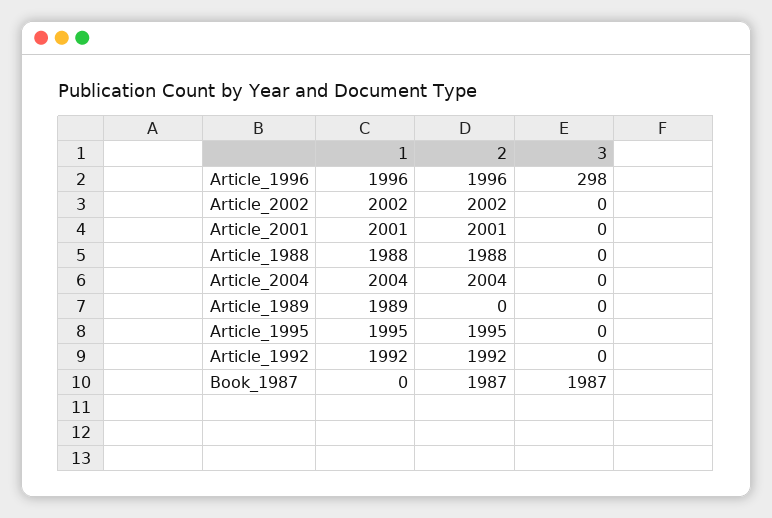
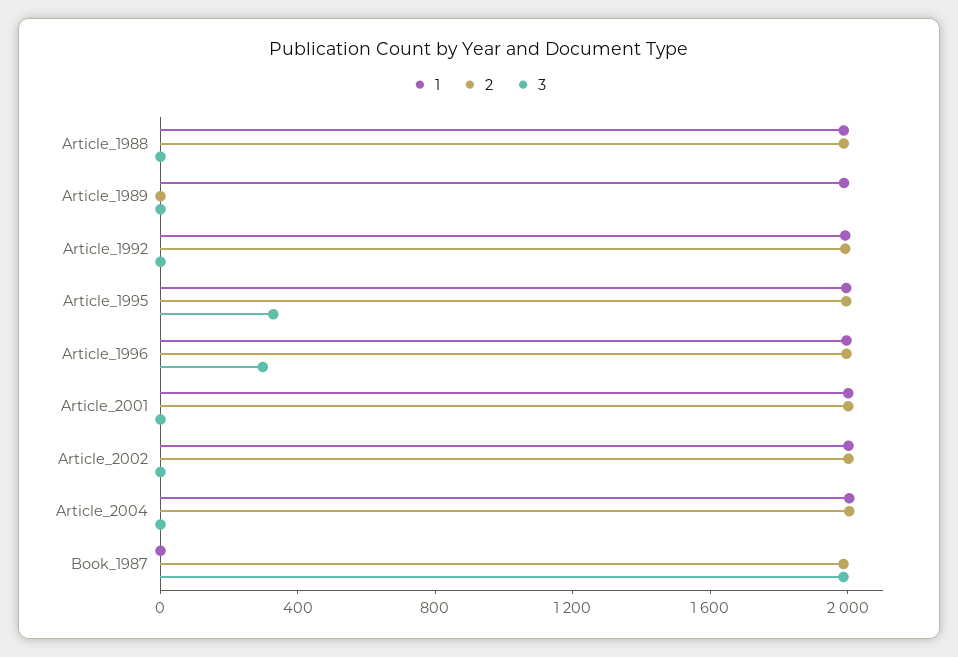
  {
    "1": {
      "Article_1996": 1996,
      "Article_2002": 2002,
      "Article_2001": 2001,
      "Article_1988": 1988,
      "Article_2004": 2004,
      "Article_1989": 1989,
      "Article_1995": 1995,
      "Article_1992": 1992,
      "Book_1987": 0
    },
    "2": {
      "Article_1996": 1996,
      "Article_2002": 2002,
      "Article_2001": 2001,
      "Article_1988": 1988,
      "Article_2004": 2004,
      "Article_1989": 0,
      "Article_1995": 1995,
      "Article_1992": 1992,
      "Book_1987": 1987
    },
    "3": {
      "Article_1996": 298,
      "Article_2002": 0,
      "Article_2001": 0,
      "Article_1988": 0,
      "Article_2004": 0,
      "Article_1989": 0,
-     "Article_1995": 0,
+     "Article_1995": 300,
      "Article_1992": 0,
      "Book_1987": 1987
    }
  }

